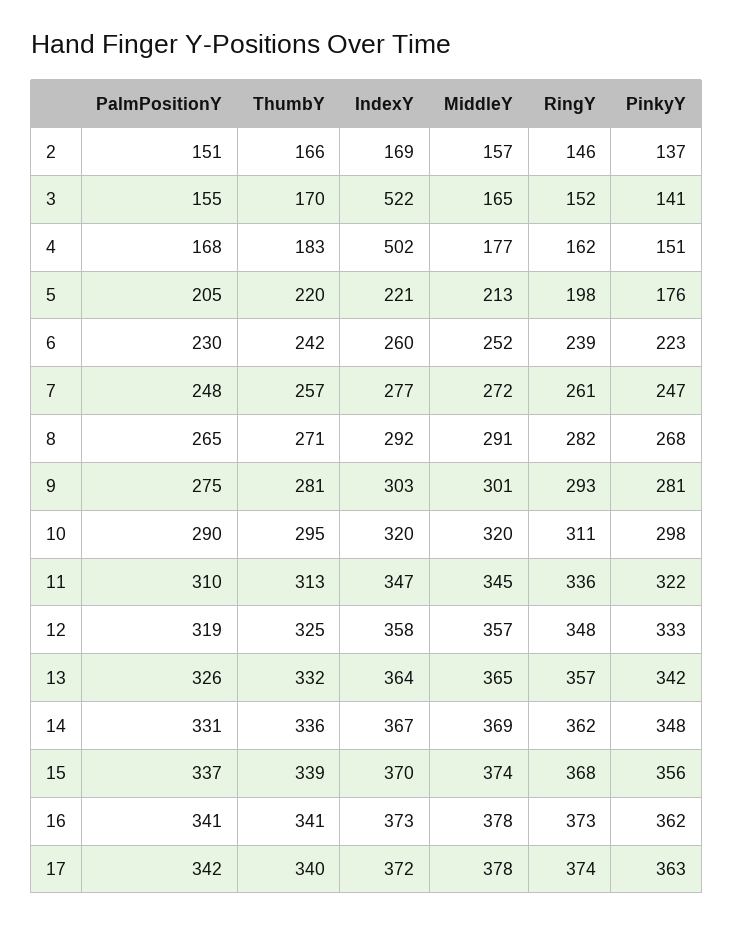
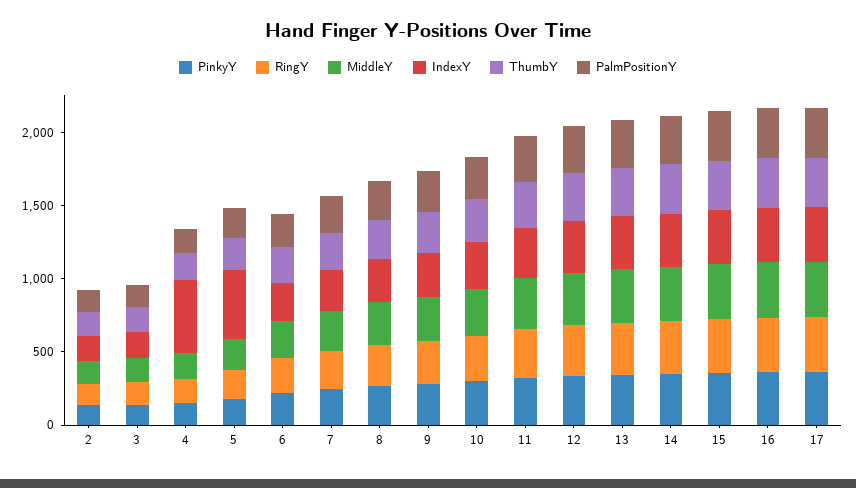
  {
    "PalmPositionY": {
      "2": 151,
      "3": 155,
      "4": 168,
      "5": 205,
      "6": 230,
      "7": 248,
      "8": 265,
      "9": 275,
      "10": 290,
      "11": 310,
      "12": 319,
      "13": 326,
      "14": 331,
      "15": 337,
      "16": 341,
      "17": 342
    },
    "ThumbY": {
      "2": 166,
      "3": 170,
      "4": 183,
      "5": 220,
      "6": 242,
      "7": 257,
      "8": 271,
      "9": 281,
      "10": 295,
      "11": 313,
      "12": 325,
      "13": 332,
      "14": 336,
      "15": 339,
      "16": 341,
      "17": 340
    },
    "IndexY": {
      "2": 169,
-     "3": 522,
+     "3": 200,
      "4": 502,
-     "5": 221,
+     "5": 500,
      "6": 260,
      "7": 277,
      "8": 292,
      "9": 303,
      "10": 320,
      "11": 347,
      "12": 358,
      "13": 364,
      "14": 367,
      "15": 370,
      "16": 373,
      "17": 372
    },
    "MiddleY": {
      "2": 157,
      "3": 165,
      "4": 177,
      "5": 213,
      "6": 252,
      "7": 272,
      "8": 291,
      "9": 301,
      "10": 320,
      "11": 345,
      "12": 357,
      "13": 365,
      "14": 369,
      "15": 374,
      "16": 378,
      "17": 378
    },
    "RingY": {
      "2": 146,
      "3": 152,
      "4": 162,
      "5": 198,
      "6": 239,
      "7": 261,
      "8": 282,
      "9": 293,
      "10": 311,
      "11": 336,
      "12": 348,
      "13": 357,
      "14": 362,
      "15": 368,
      "16": 373,
      "17": 374
    },
    "PinkyY": {
      "2": 137,
      "3": 141,
      "4": 151,
      "5": 176,
      "6": 223,
      "7": 247,
      "8": 268,
      "9": 281,
      "10": 298,
      "11": 322,
      "12": 333,
      "13": 342,
      "14": 348,
      "15": 356,
      "16": 362,
      "17": 363
    }
  }

